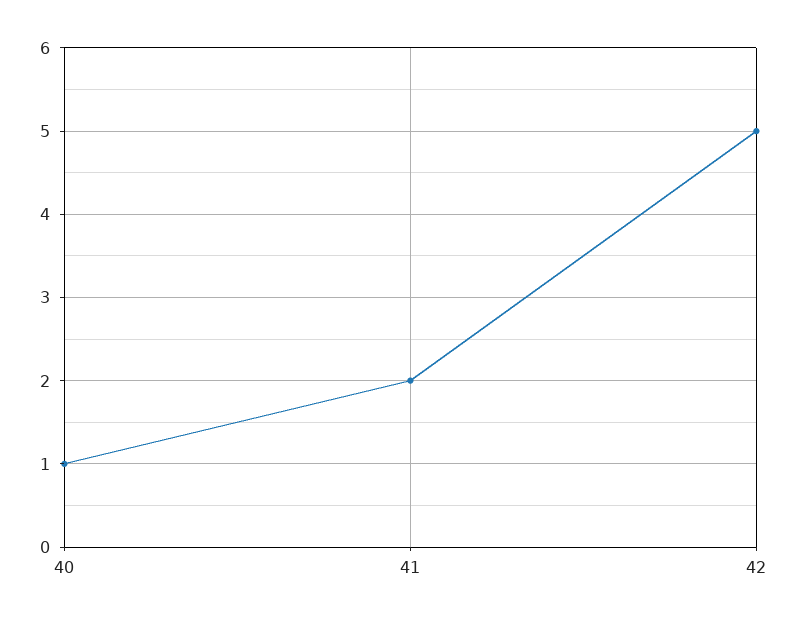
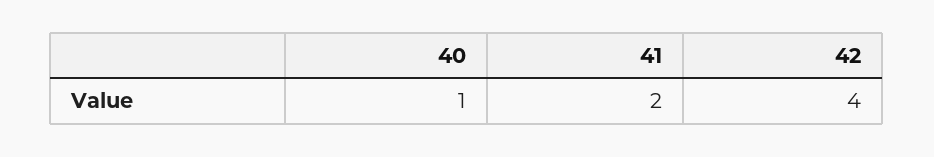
  {
    "40": 1,
    "41": 2,
-   "42": 5
+   "42": 4
  }

